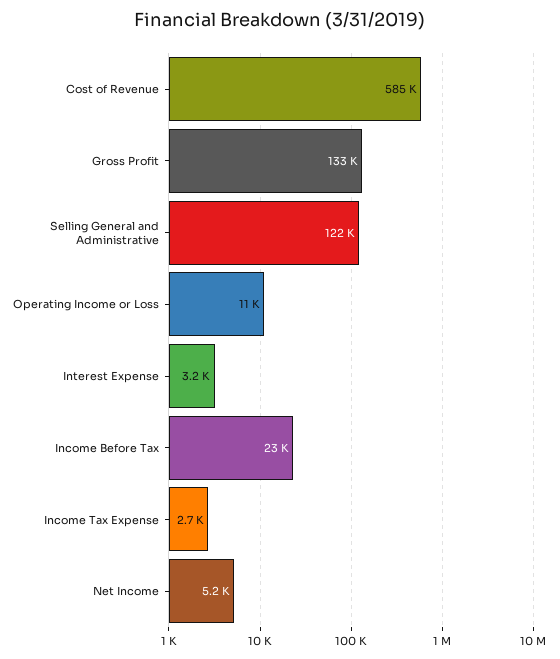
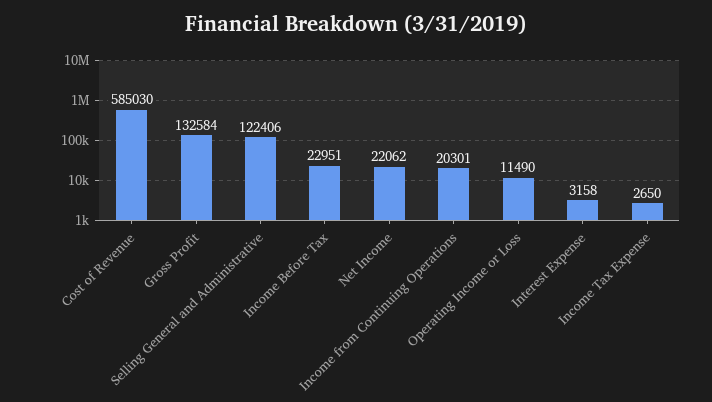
  {
    "Cost of Revenue": 585030,
    "Gross Profit": 132584,
    "Selling General and Administrative": 122406,
    "Operating Income or Loss": 11490,
    "Interest Expense": 3158,
    "Income Before Tax": 22951,
    "Income Tax Expense": 2650,
-   "Net Income": 5200
+   "Net Income": 22062,
+   "Income from Continuing Operations": 20301
  }

